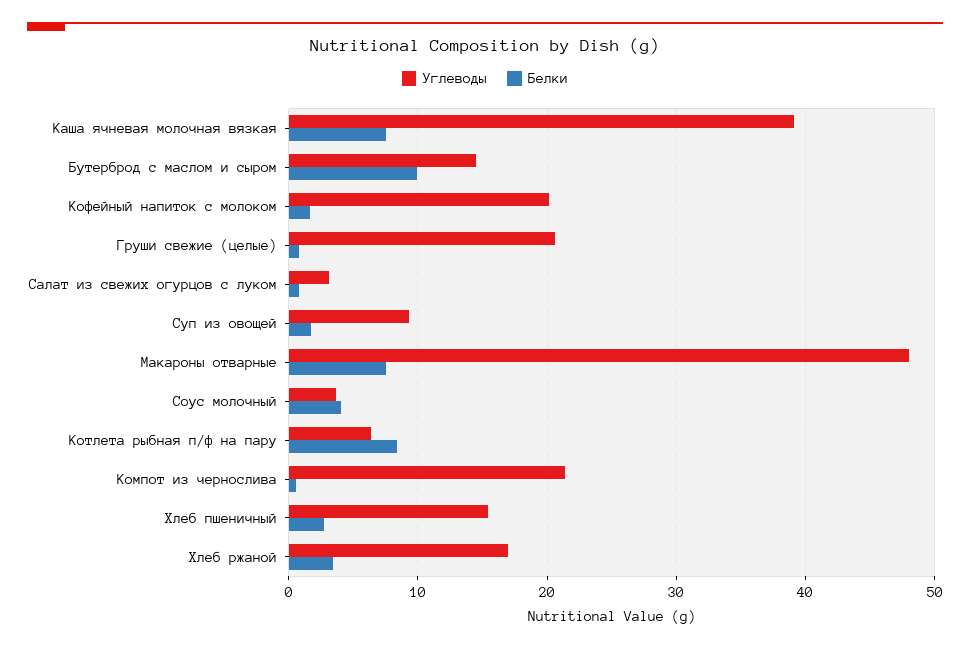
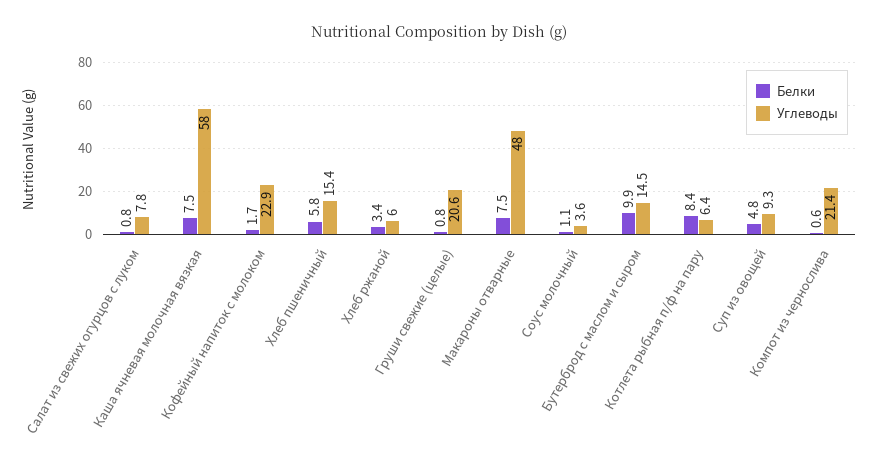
  {
    "Углеводы": {
-     "Каша ячневая молочная вязкая": 39,
+     "Каша ячневая молочная вязкая": 58,
      "Бутерброд с маслом и сыром": 14.5,
-     "Кофейный напиток с молоком": 20,
+     "Кофейный напиток с молоком": 22.9,
      "Груши свежие (целые)": 20.6,
-     "Салат из свежих огурцов с луком": 3,
+     "Салат из свежих огурцов с луком": 7.8,
      "Суп из овощей": 9.3,
      "Макароны отварные": 48,
      "Соус молочный": 3.6,
      "Котлета рыбная п/ф на пару": 6.4,
      "Компот из чернослива": 21.4,
      "Хлеб пшеничный": 15.4,
-     "Хлеб ржаной": 17
+     "Хлеб ржаной": 6
    },
    "Белки": {
      "Каша ячневая молочная вязкая": 7.5,
      "Бутерброд с маслом и сыром": 9.9,
      "Кофейный напиток с молоком": 1.7,
      "Груши свежие (целые)": 0.8,
      "Салат из свежих огурцов с луком": 0.8,
-     "Суп из овощей": 2,
+     "Суп из овощей": 4.8,
      "Макароны отварные": 7.5,
-     "Соус молочный": 4,
+     "Соус молочный": 1.1,
      "Котлета рыбная п/ф на пару": 8.4,
      "Компот из чернослива": 0.6,
-     "Хлеб пшеничный": 3,
+     "Хлеб пшеничный": 5.8,
      "Хлеб ржаной": 3.4
    }
  }

